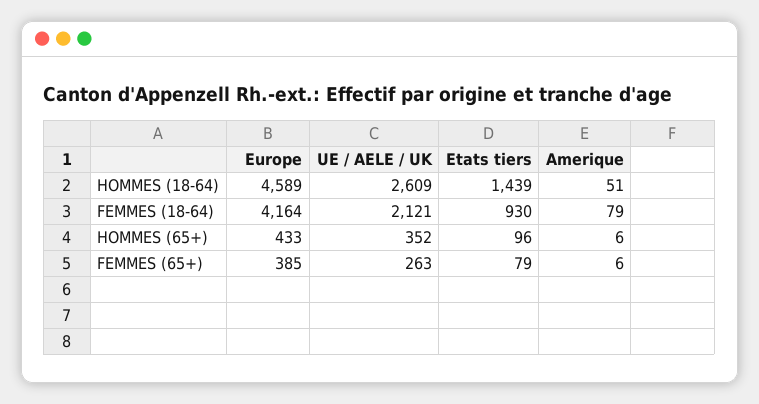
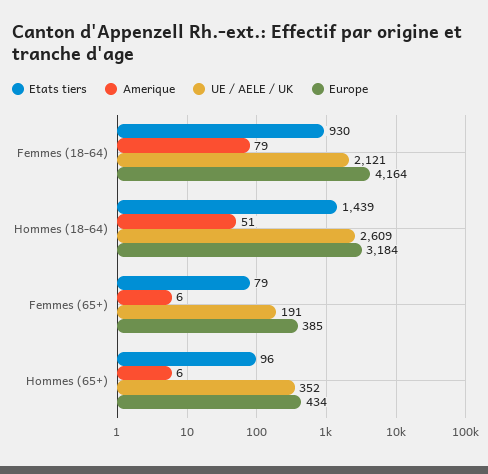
  {
    "Europe": {
-     "HOMMES (18-64)": 4589,
+     "HOMMES (18-64)": 3184,
      "FEMMES (18-64)": 4164,
-     "HOMMES (65+)": 433,
+     "HOMMES (65+)": 434,
      "FEMMES (65+)": 385
    },
    "UE / AELE / UK": {
      "HOMMES (18-64)": 2609,
      "FEMMES (18-64)": 2121,
      "HOMMES (65+)": 352,
-     "FEMMES (65+)": 263
+     "FEMMES (65+)": 191
    },
    "Etats tiers": {
      "HOMMES (18-64)": 1439,
      "FEMMES (18-64)": 930,
      "HOMMES (65+)": 96,
      "FEMMES (65+)": 79
    },
    "Amerique": {
      "HOMMES (18-64)": 51,
      "FEMMES (18-64)": 79,
      "HOMMES (65+)": 6,
      "FEMMES (65+)": 6
    }
  }

